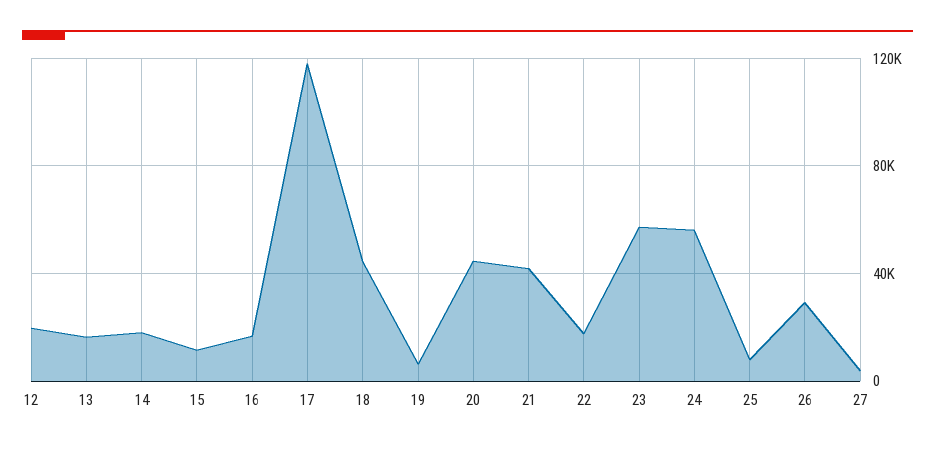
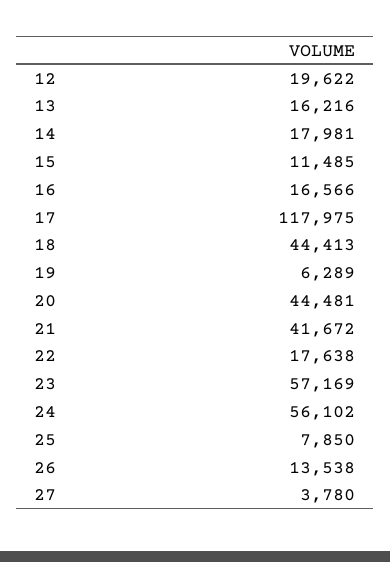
  {
    "12": 19622,
    "13": 16216,
    "14": 17981,
    "15": 11485,
    "16": 16566,
    "17": 117975,
    "18": 44413,
    "19": 6289,
    "20": 44481,
    "21": 41672,
    "22": 17638,
    "23": 57169,
    "24": 56102,
    "25": 7850,
-   "26": 30000,
+   "26": 13538,
    "27": 3780
  }

